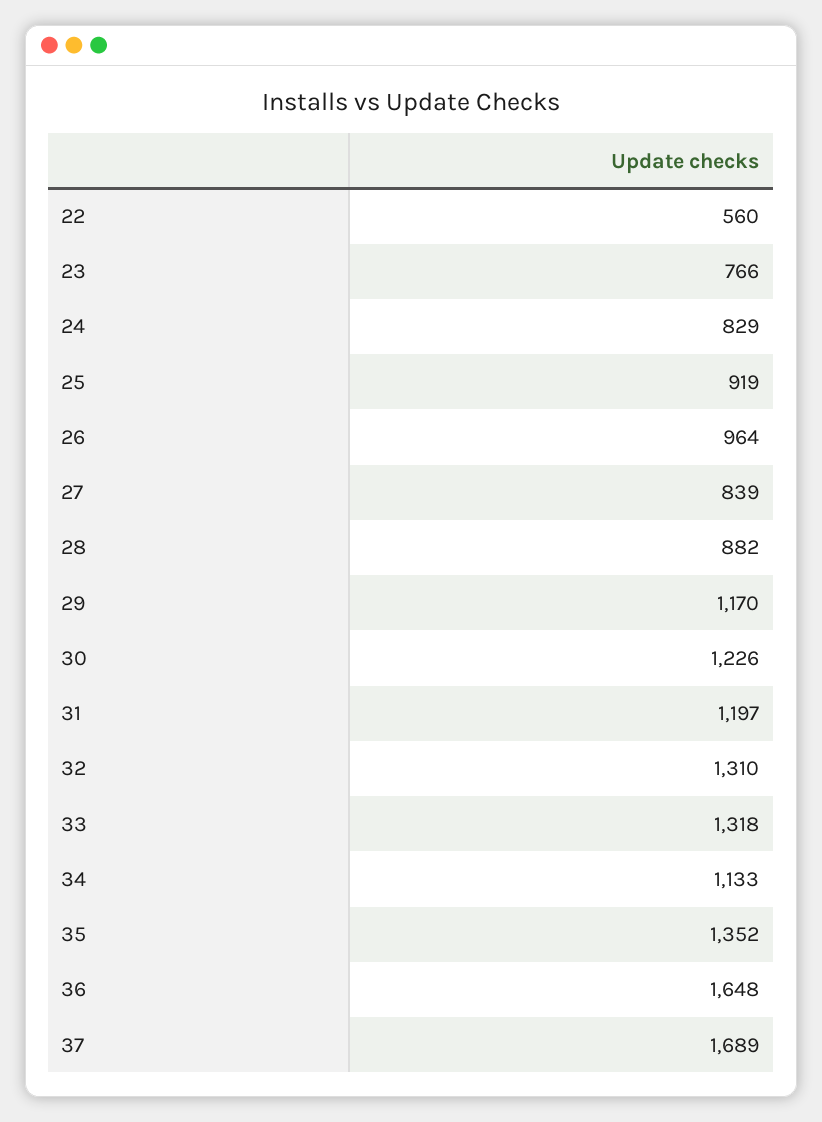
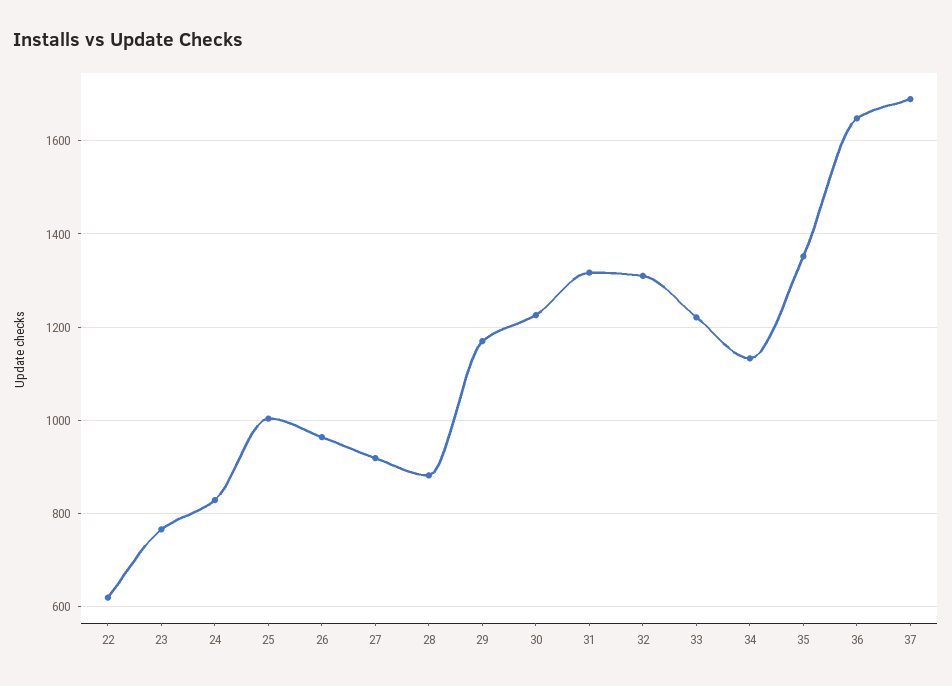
  {
-   "22": 560,
+   "22": 620,
    "23": 766,
    "24": 829,
-   "25": 919,
+   "25": 1000,
    "26": 964,
-   "27": 839,
+   "27": 920,
    "28": 882,
    "29": 1170,
    "30": 1226,
-   "31": 1197,
+   "31": 1320,
    "32": 1310,
-   "33": 1318,
+   "33": 1220,
    "34": 1133,
    "35": 1352,
    "36": 1648,
    "37": 1689
  }

